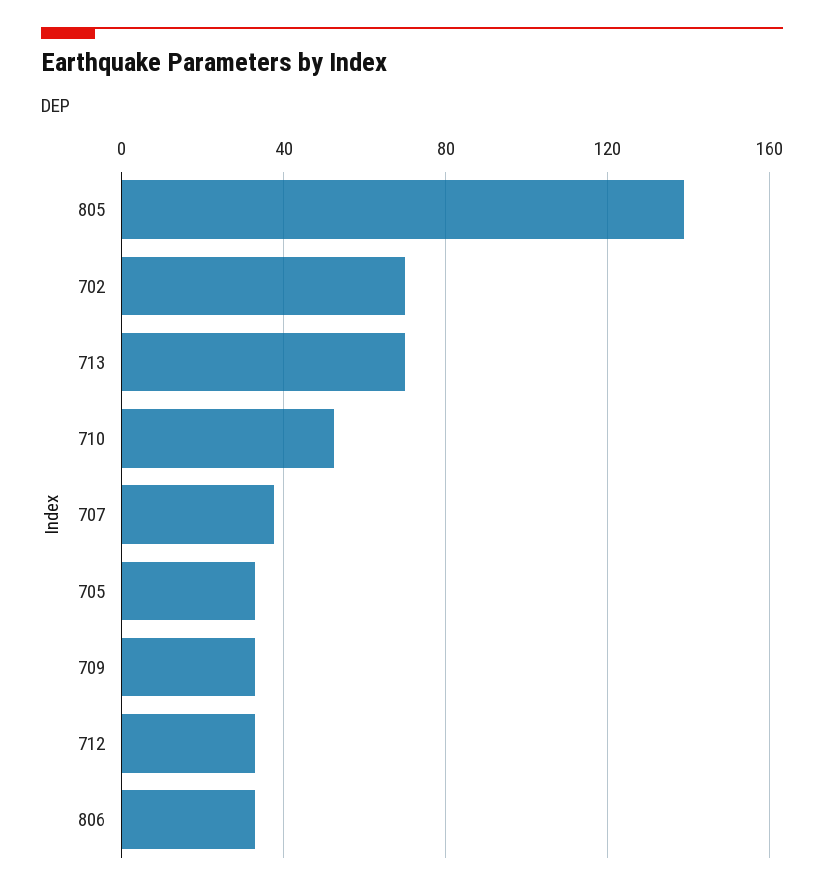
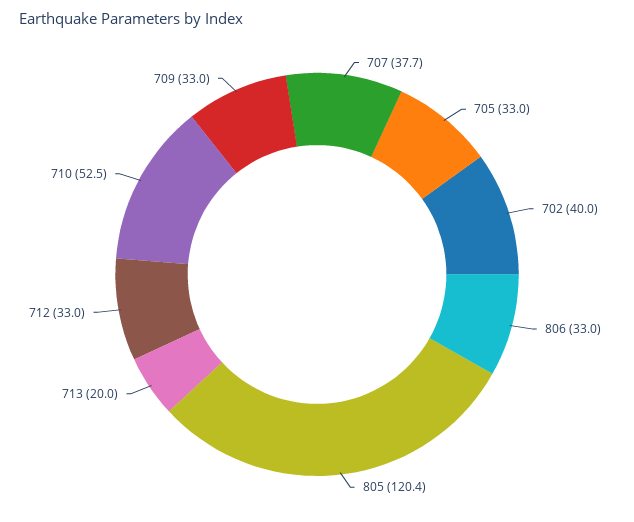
  {
-   "805": 140,
+   "805": 120.4,
-   "702": 70,
+   "702": 40,
-   "713": 70,
+   "713": 20,
    "710": 52.5,
    "707": 37.7,
    "705": 33,
    "709": 33,
    "712": 33,
    "806": 33
  }

